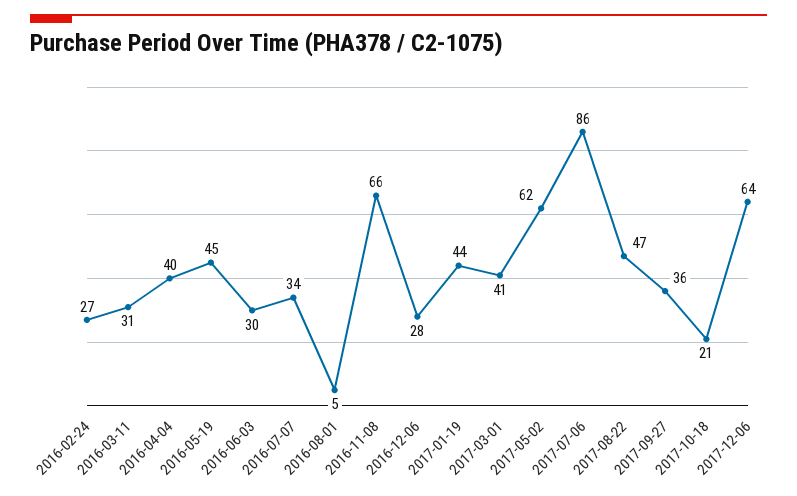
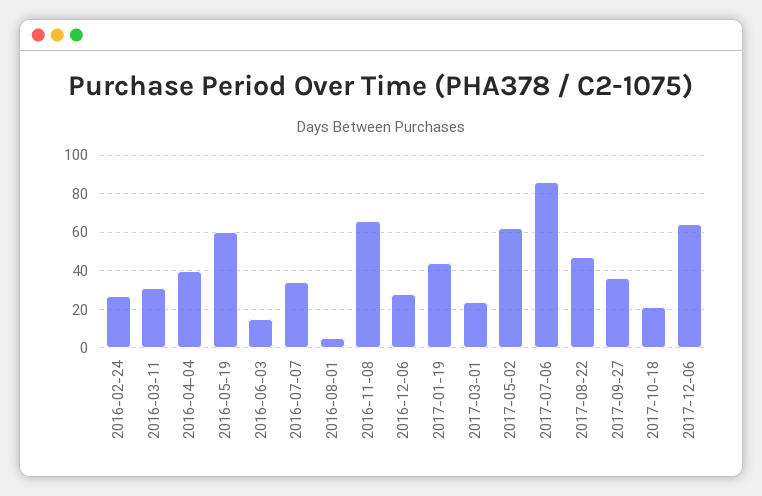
  {
    "2016-02-24": 27,
    "2016-03-11": 31,
    "2016-04-04": 40,
-   "2016-05-19": 45,
+   "2016-05-19": 60,
-   "2016-06-03": 30,
+   "2016-06-03": 15,
    "2016-07-07": 34,
    "2016-08-01": 5,
    "2016-11-08": 66,
    "2016-12-06": 28,
    "2017-01-19": 44,
-   "2017-03-01": 41,
+   "2017-03-01": 25,
    "2017-05-02": 62,
    "2017-07-06": 86,
    "2017-08-22": 47,
    "2017-09-27": 36,
    "2017-10-18": 21,
    "2017-12-06": 64
  }

